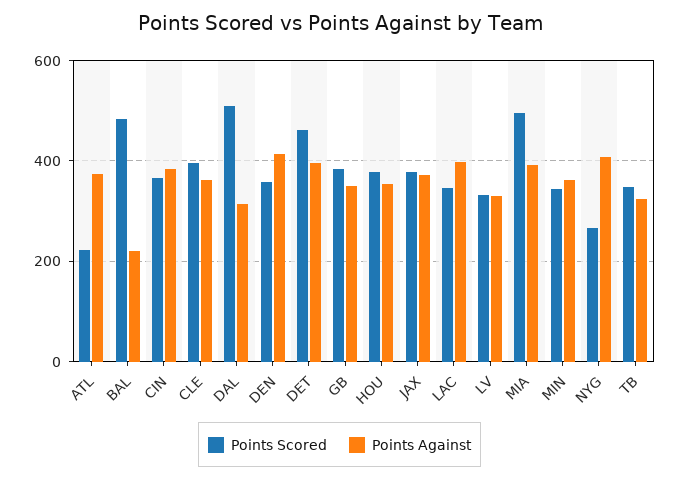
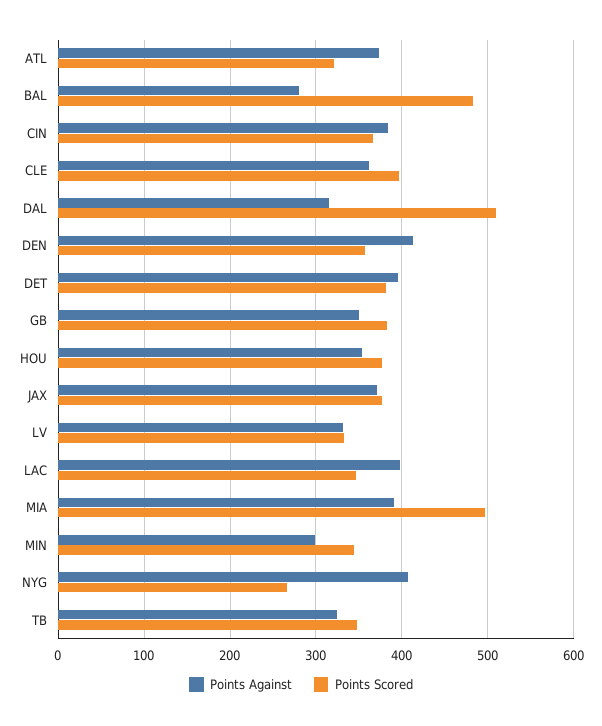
  {
    "Points Scored": {
-     "ATL": 220,
+     "ATL": 320,
      "BAL": 480,
      "CIN": 370,
      "CLE": 400,
      "DAL": 510,
      "DEN": 360,
-     "DET": 460,
+     "DET": 380,
      "GB": 380,
      "HOU": 380,
      "JAX": 380,
      "LAC": 350,
      "LV": 330,
      "MIA": 500,
      "MIN": 340,
      "NYG": 270,
      "TB": 350
    },
    "Points Against": {
      "ATL": 370,
-     "BAL": 220,
+     "BAL": 280,
      "CIN": 380,
      "CLE": 360,
      "DAL": 320,
      "DEN": 410,
      "DET": 400,
      "GB": 350,
      "HOU": 350,
      "JAX": 370,
      "LAC": 400,
      "LV": 330,
      "MIA": 390,
-     "MIN": 360,
+     "MIN": 300,
      "NYG": 410,
      "TB": 330
    }
  }

